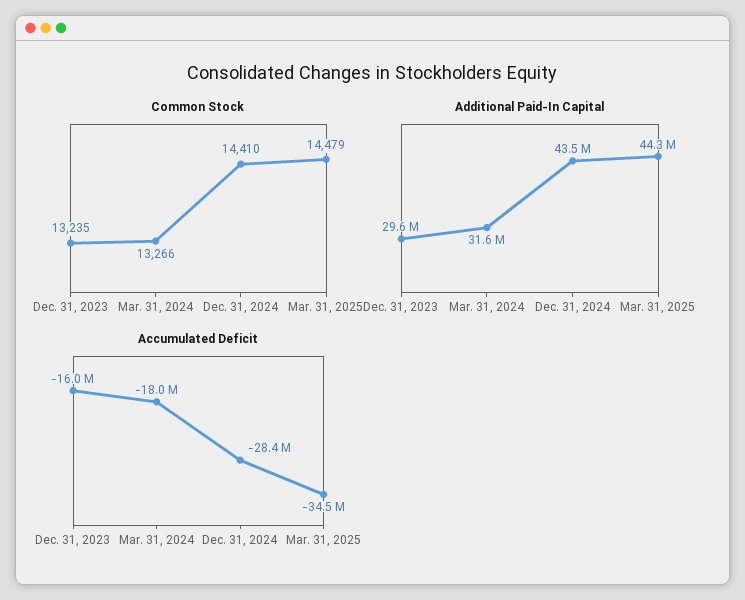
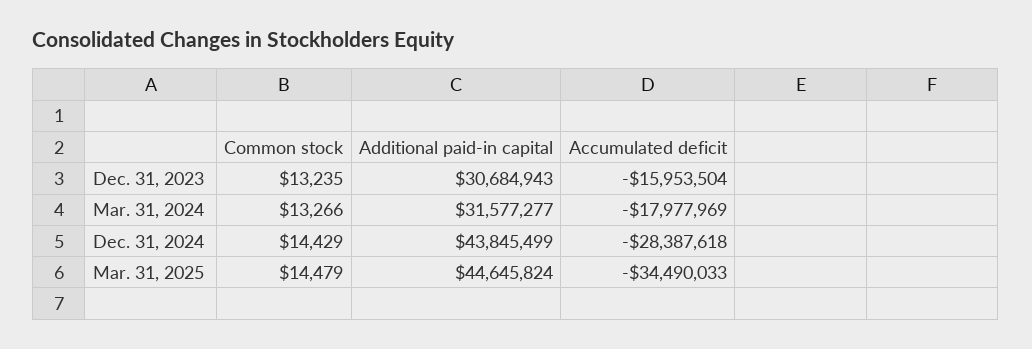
  {
    "Common Stock": {
      "Dec. 31, 2023": 13235,
      "Mar. 31, 2024": 13266,
-     "Dec. 31, 2024": 14410,
+     "Dec. 31, 2024": 14429,
      "Mar. 31, 2025": 14479
    },
    "Additional Paid-In Capital": {
-     "Dec. 31, 2023": 29600000,
+     "Dec. 31, 2023": 30684943,
      "Mar. 31, 2024": 31577277,
-     "Dec. 31, 2024": 43500000,
+     "Dec. 31, 2024": 43845499,
-     "Mar. 31, 2025": 44300000
+     "Mar. 31, 2025": 44645824
    },
    "Accumulated Deficit": {
      "Dec. 31, 2023": -15953504,
      "Mar. 31, 2024": -17977969,
      "Dec. 31, 2024": -28387618,
      "Mar. 31, 2025": -34490033
    }
  }

